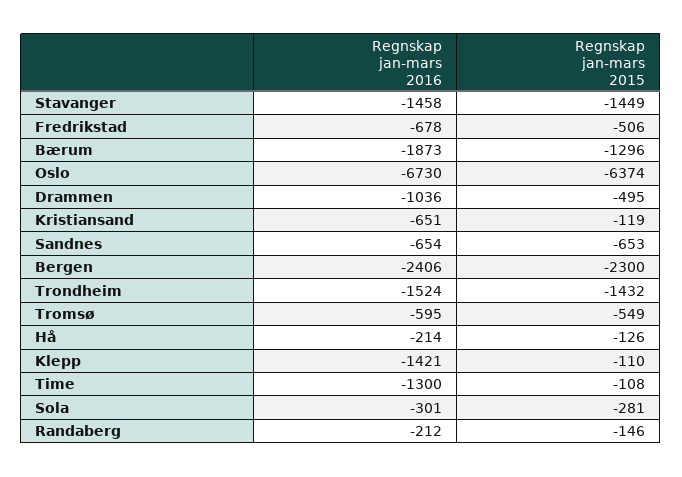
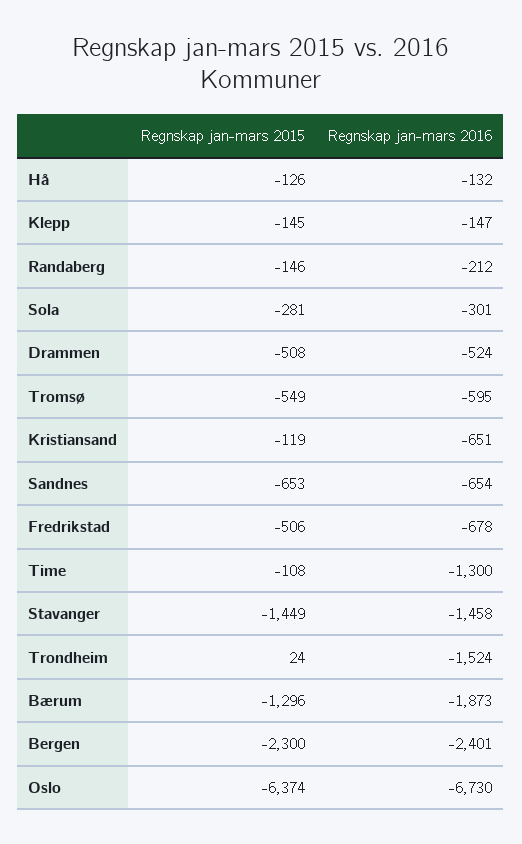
  {
    "Regnskap jan-mars 2016": {
      "Stavanger": -1458,
      "Fredrikstad": -678,
      "Bærum": -1873,
      "Oslo": -6730,
-     "Drammen": -1036,
+     "Drammen": -524,
      "Kristiansand": -651,
      "Sandnes": -654,
-     "Bergen": -2406,
+     "Bergen": -2401,
      "Trondheim": -1524,
      "Tromsø": -595,
-     "Hå": -214,
+     "Hå": -132,
-     "Klepp": -1421,
+     "Klepp": -147,
      "Time": -1300,
      "Sola": -301,
      "Randaberg": -212
    },
    "Regnskap jan-mars 2015": {
      "Stavanger": -1449,
      "Fredrikstad": -506,
      "Bærum": -1296,
      "Oslo": -6374,
-     "Drammen": -495,
+     "Drammen": -508,
      "Kristiansand": -119,
      "Sandnes": -653,
      "Bergen": -2300,
-     "Trondheim": -1432,
+     "Trondheim": 24,
      "Tromsø": -549,
      "Hå": -126,
-     "Klepp": -110,
+     "Klepp": -145,
      "Time": -108,
      "Sola": -281,
      "Randaberg": -146
    }
  }

